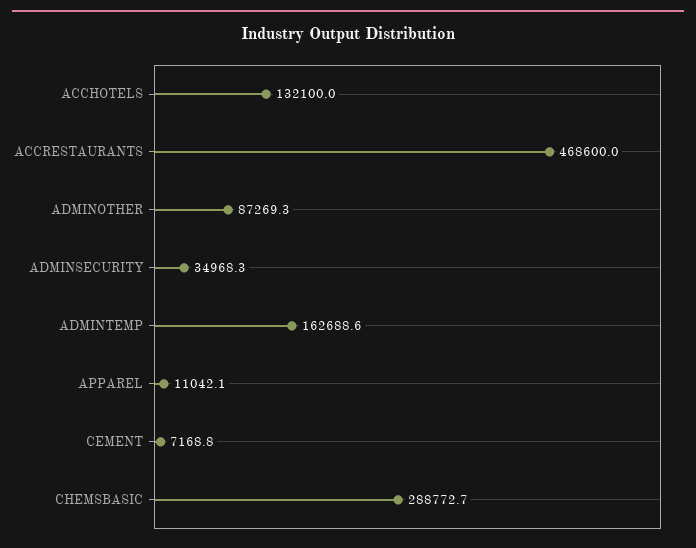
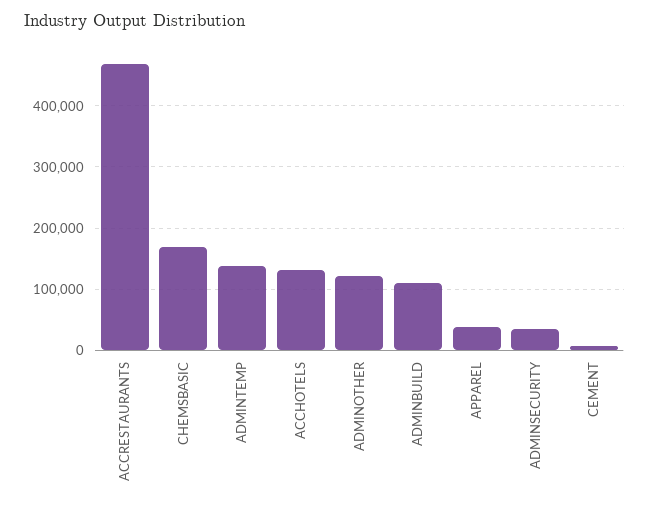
  {
    "ACCHOTELS": 132100,
    "ACCRESTAURANTS": 468600,
-   "ADMINOTHER": 87269.3,
+   "ADMINOTHER": 120000,
    "ADMINSECURITY": 34968.3,
-   "ADMINTEMP": 162688.6,
+   "ADMINTEMP": 140000,
-   "APPAREL": 11042.1,
+   "APPAREL": 40000,
    "CEMENT": 7168.8,
-   "CHEMSBASIC": 288772.7
+   "CHEMSBASIC": 170000,
+   "ADMINBUILD": 110000
  }

